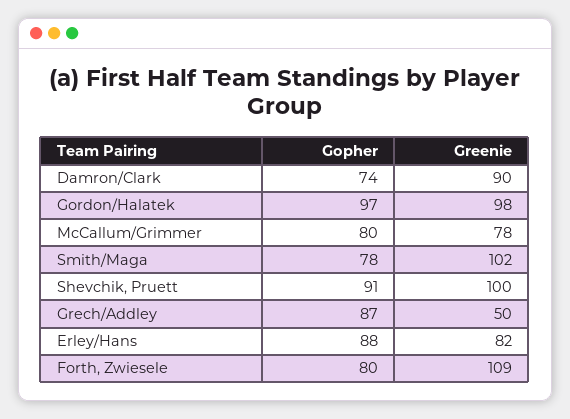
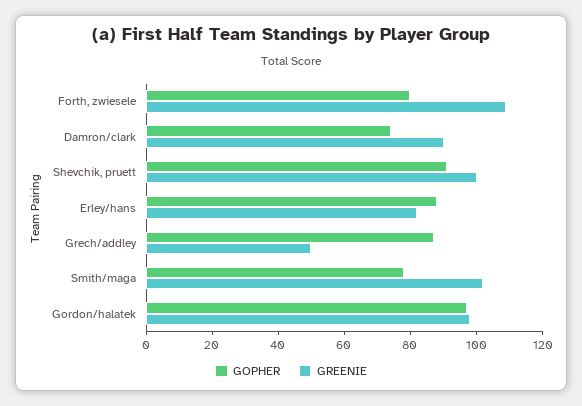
  {
    "Gopher": {
      "Damron/Clark": 74,
      "Gordon/Halatek": 97,
-     "McCallum/Grimmer": 80,
      "Smith/Maga": 78,
      "Shevchik, Pruett": 91,
      "Grech/Addley": 87,
      "Erley/Hans": 88,
      "Forth, Zwiesele": 80
    },
    "Greenie": {
      "Damron/Clark": 90,
      "Gordon/Halatek": 98,
-     "McCallum/Grimmer": 78,
      "Smith/Maga": 102,
      "Shevchik, Pruett": 100,
      "Grech/Addley": 50,
      "Erley/Hans": 82,
      "Forth, Zwiesele": 109
    }
  }

